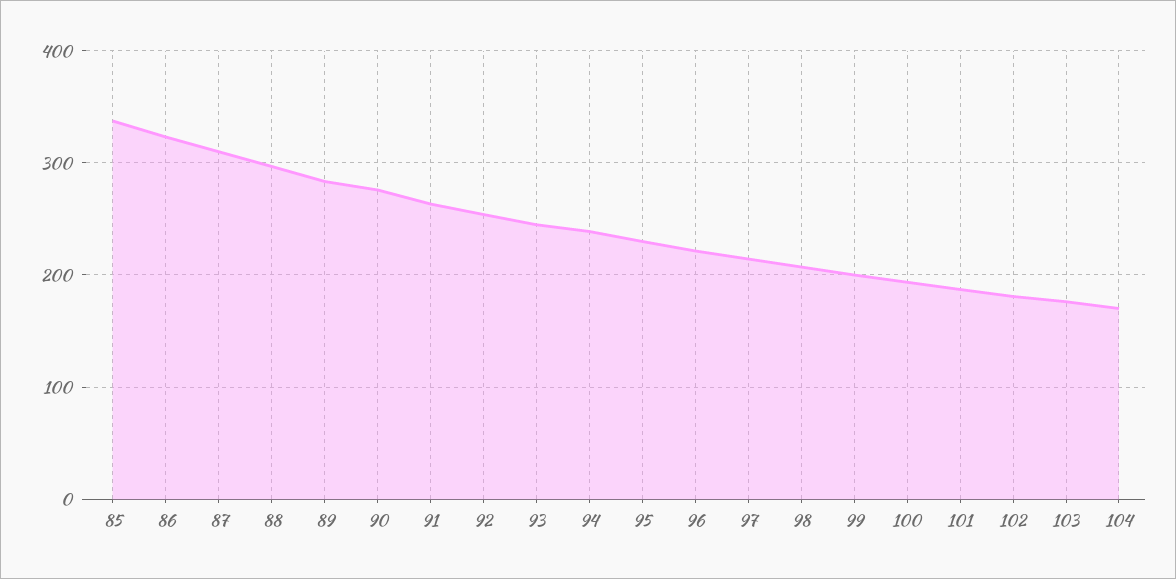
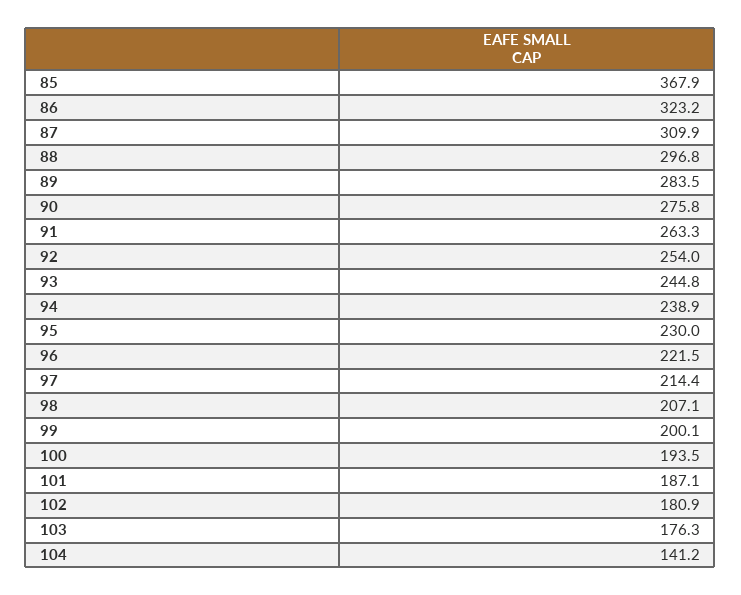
  {
-   "85": 340,
+   "85": 367.9,
    "86": 323.2,
    "87": 309.9,
    "88": 296.8,
    "89": 283.5,
    "90": 275.8,
    "91": 263.3,
    "92": 254,
    "93": 244.8,
    "94": 238.9,
    "95": 230,
    "96": 221.5,
    "97": 214.4,
    "98": 207.1,
    "99": 200.1,
    "100": 193.5,
    "101": 187.1,
    "102": 180.9,
    "103": 176.3,
-   "104": 170
+   "104": 141.2
  }

